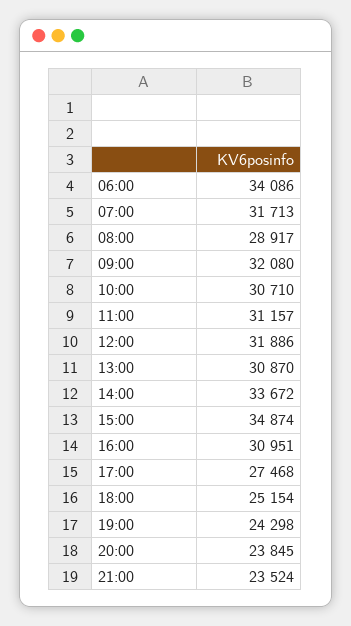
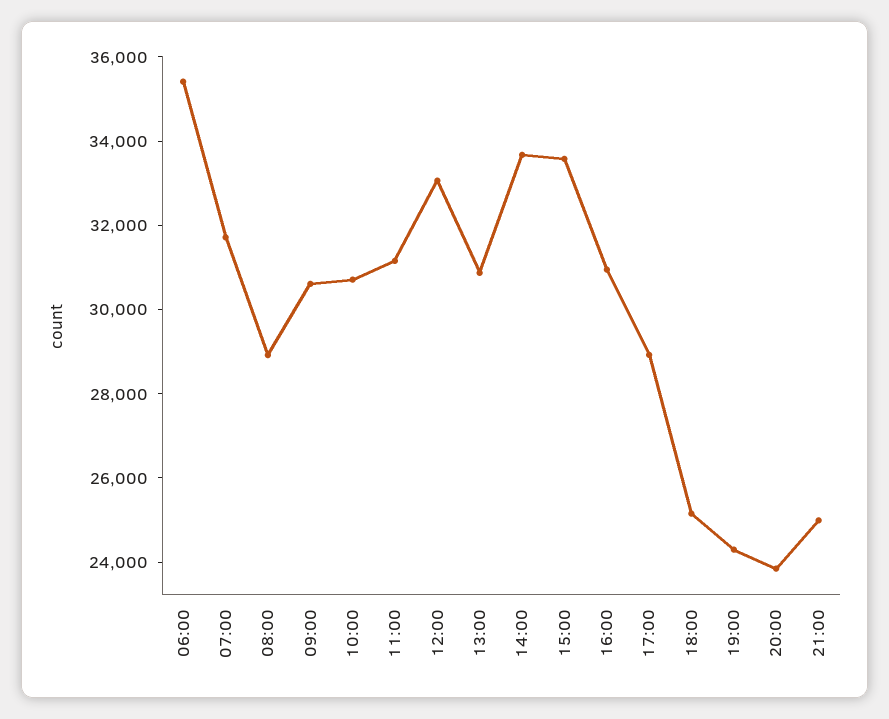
  {
-   "06:00": 34086,
+   "06:00": 35500,
    "07:00": 31713,
    "08:00": 28917,
-   "09:00": 32080,
+   "09:00": 30500,
    "10:00": 30710,
    "11:00": 31157,
-   "12:00": 31886,
+   "12:00": 33000,
    "13:00": 30870,
    "14:00": 33672,
-   "15:00": 34874,
+   "15:00": 33500,
    "16:00": 30951,
-   "17:00": 27468,
+   "17:00": 29000,
    "18:00": 25154,
    "19:00": 24298,
    "20:00": 23845,
-   "21:00": 23524
+   "21:00": 25000
  }

